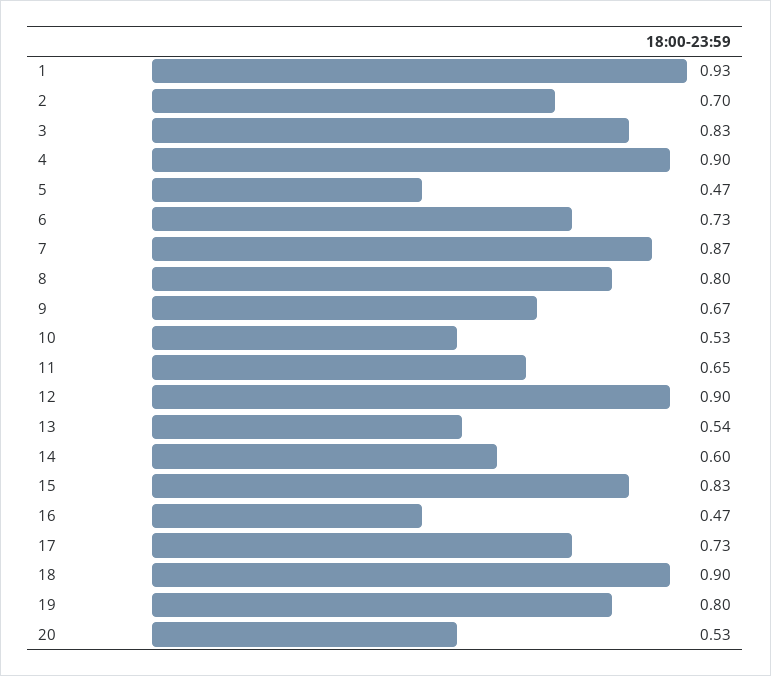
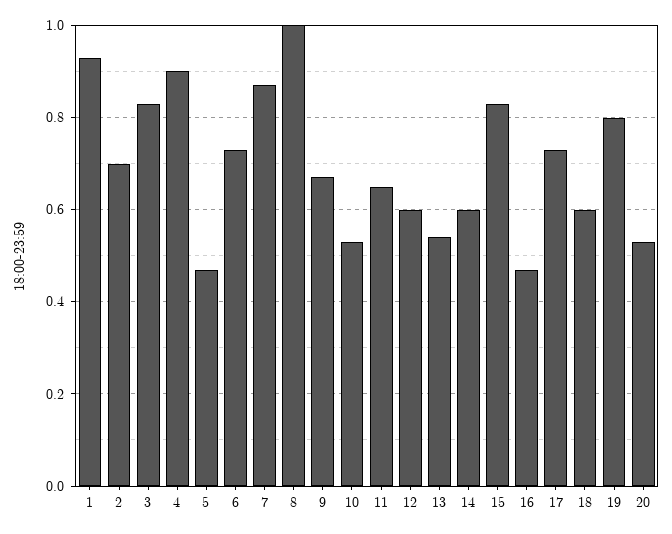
  {
    "1": 0.93,
    "2": 0.7,
    "3": 0.83,
    "4": 0.9,
    "5": 0.47,
    "6": 0.73,
    "7": 0.87,
-   "8": 0.8,
+   "8": 1,
    "9": 0.67,
    "10": 0.53,
    "11": 0.65,
-   "12": 0.9,
+   "12": 0.6,
    "13": 0.54,
    "14": 0.6,
    "15": 0.83,
    "16": 0.47,
    "17": 0.73,
-   "18": 0.9,
+   "18": 0.6,
    "19": 0.8,
    "20": 0.53
  }

